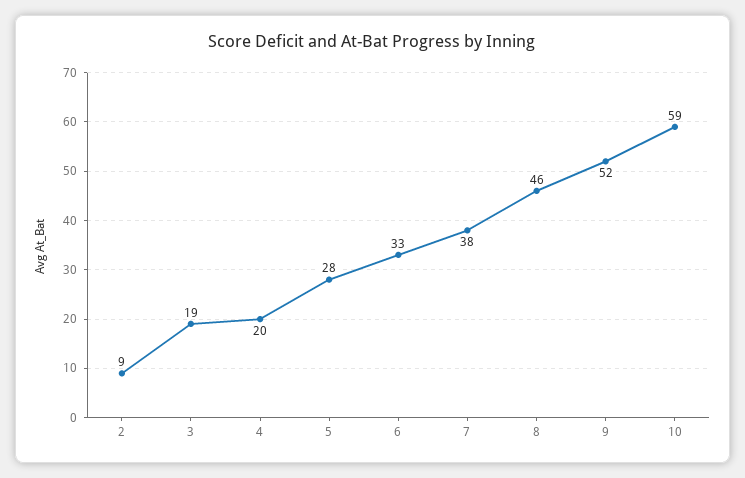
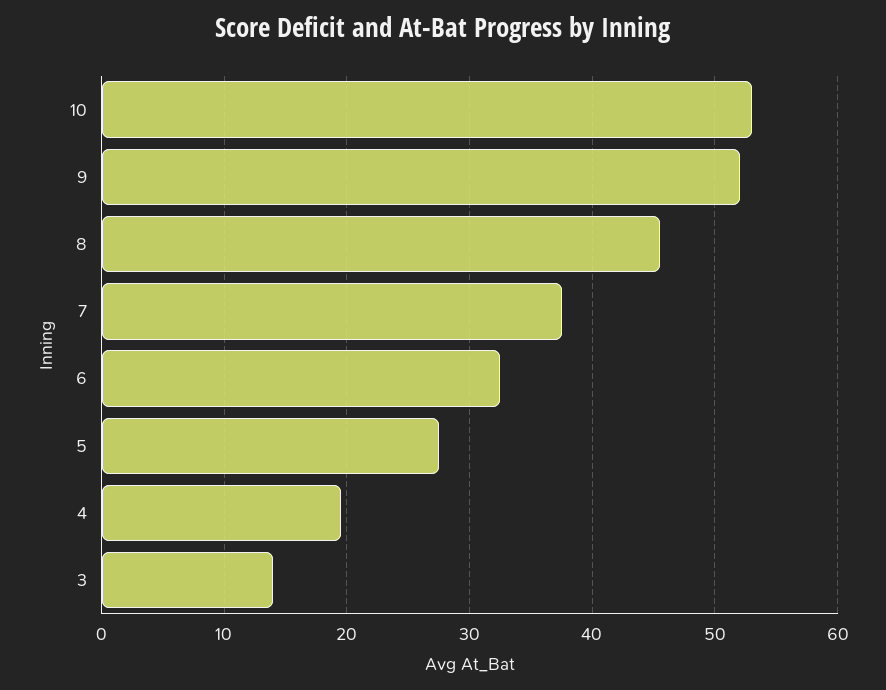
  {
-   "2": 9,
-   "3": 19,
+   "3": 14,
    "4": 20,
    "5": 28,
    "6": 33,
    "7": 38,
    "8": 46,
    "9": 52,
-   "10": 59
+   "10": 53
  }

